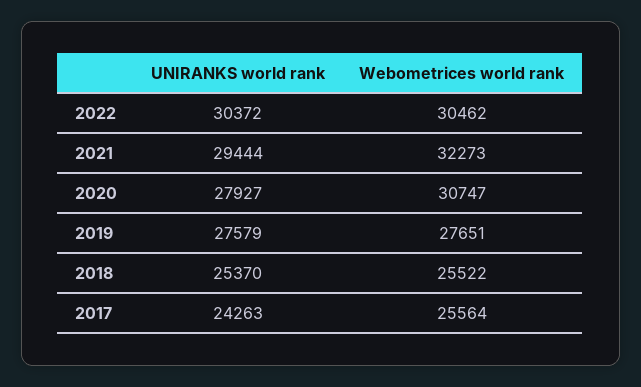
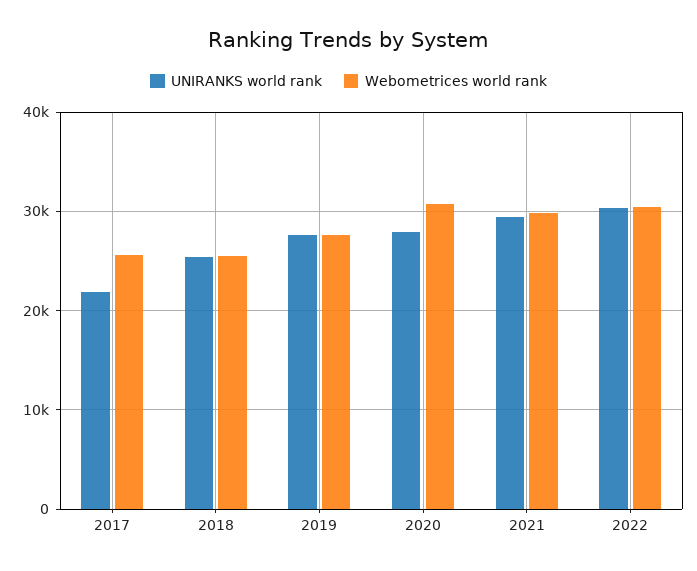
  {
    "UNIRANKS world rank": {
      "2022": 30372,
      "2021": 29444,
      "2020": 27927,
      "2019": 27579,
      "2018": 25370,
-     "2017": 24263
+     "2017": 22000
    },
    "Webometrices world rank": {
      "2022": 30462,
-     "2021": 32273,
+     "2021": 30000,
      "2020": 30747,
      "2019": 27651,
      "2018": 25522,
      "2017": 25564
    }
  }

